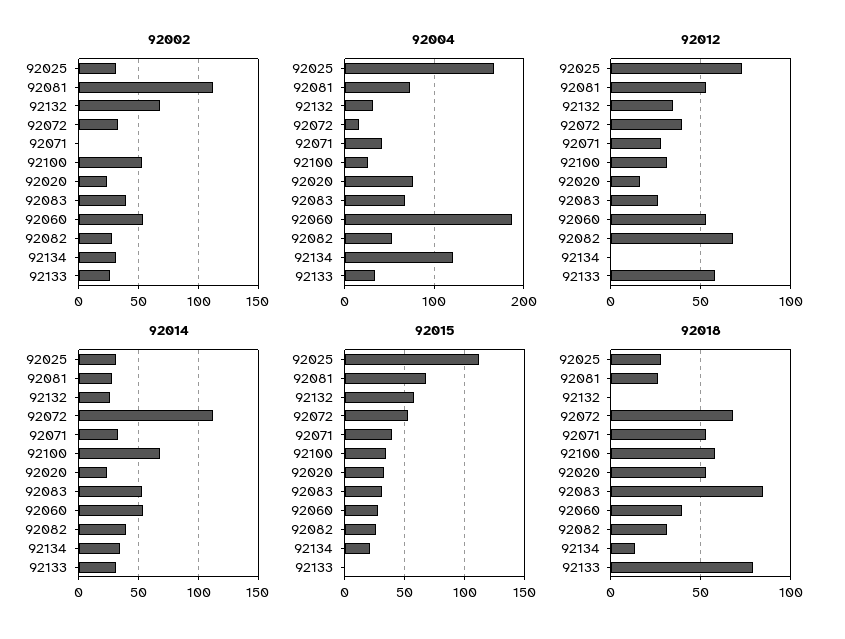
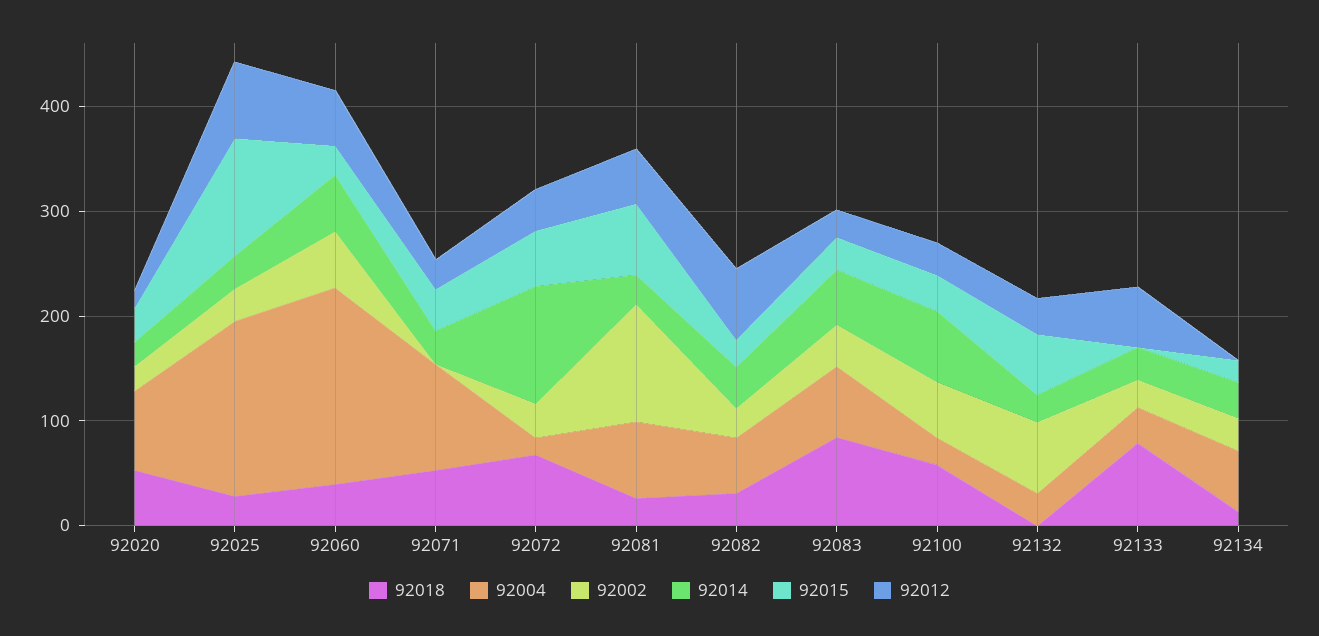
  {
    "92002": {
      "92025": 30,
      "92081": 110,
      "92132": 70,
      "92072": 30,
      "92071": 0,
      "92100": 50,
      "92020": 20,
      "92083": 40,
      "92060": 50,
      "92082": 30,
      "92134": 30,
      "92133": 30
    },
    "92004": {
      "92025": 170,
      "92081": 70,
      "92132": 30,
      "92072": 20,
-     "92071": 40,
+     "92071": 100,
      "92100": 30,
      "92020": 80,
      "92083": 70,
      "92060": 190,
      "92082": 50,
-     "92134": 120,
+     "92134": 60,
      "92133": 30
    },
    "92012": {
      "92025": 75,
      "92081": 55,
      "92132": 35,
      "92072": 40,
      "92071": 30,
      "92100": 30,
      "92020": 15,
      "92083": 25,
      "92060": 55,
      "92082": 70,
      "92134": 0,
      "92133": 60
    },
    "92014": {
      "92025": 30,
      "92081": 30,
      "92132": 30,
      "92072": 110,
      "92071": 30,
      "92100": 70,
      "92020": 20,
      "92083": 50,
      "92060": 50,
      "92082": 40,
      "92134": 30,
      "92133": 30
    },
    "92015": {
      "92025": 110,
      "92081": 70,
      "92132": 60,
      "92072": 50,
      "92071": 40,
      "92100": 30,
      "92020": 30,
      "92083": 30,
      "92060": 30,
      "92082": 30,
      "92134": 20,
      "92133": 0
    },
    "92018": {
      "92025": 30,
      "92081": 25,
      "92132": 0,
      "92072": 70,
      "92071": 55,
      "92100": 60,
      "92020": 55,
      "92083": 85,
      "92060": 40,
      "92082": 30,
      "92134": 15,
      "92133": 80
    }
  }

